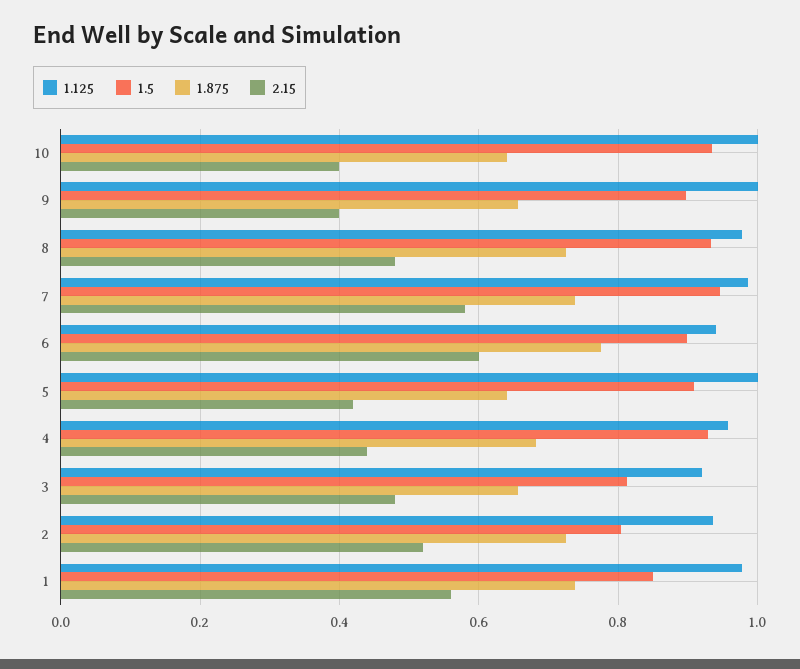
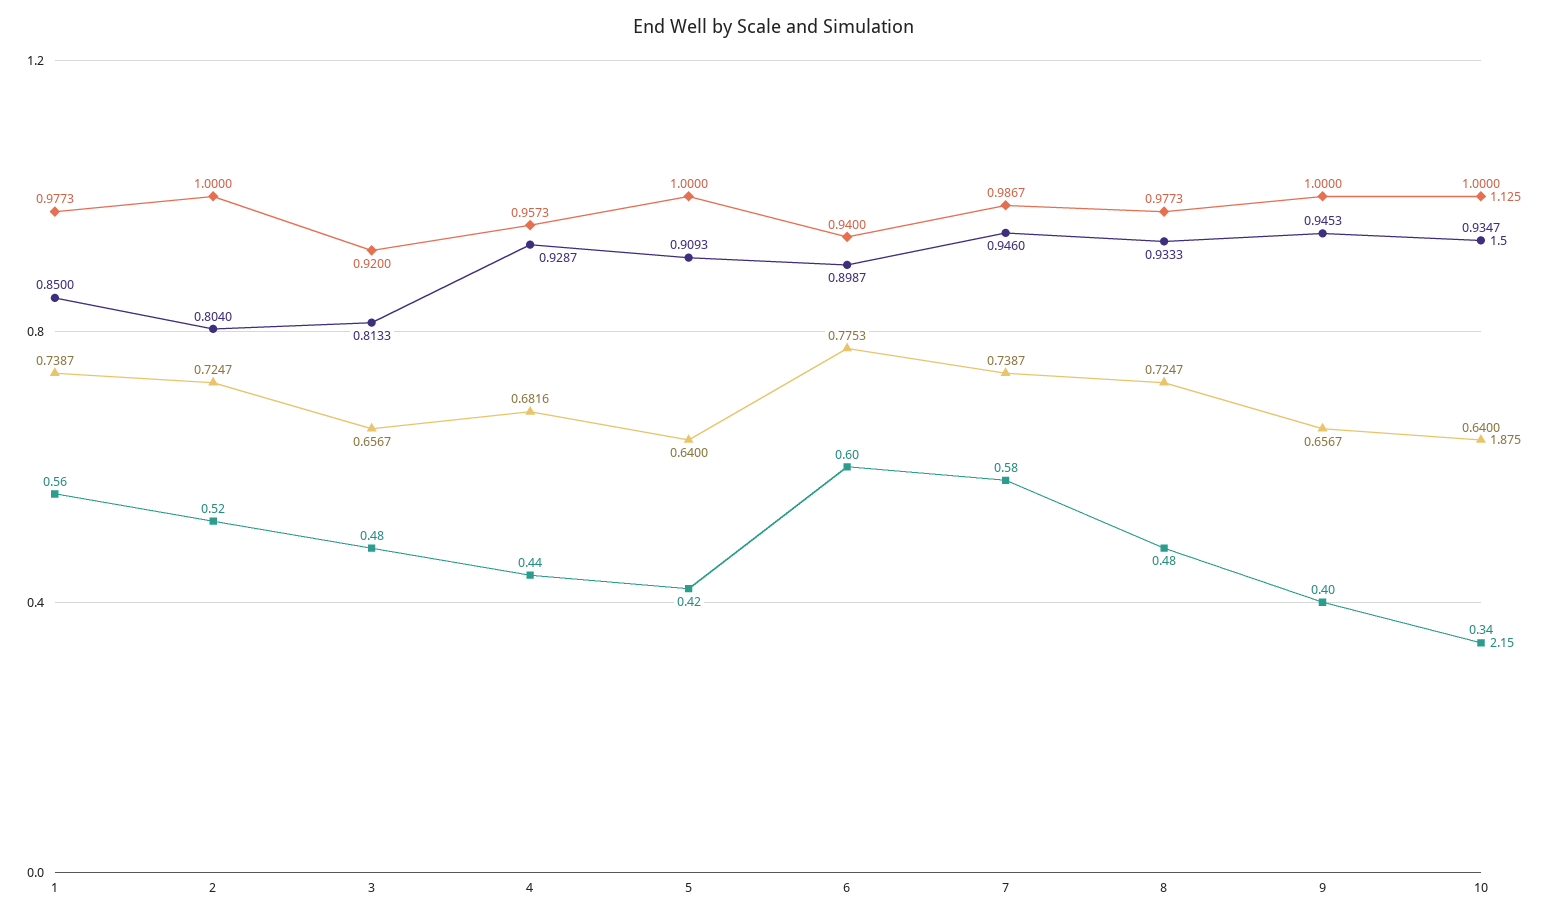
  {
    "1.125": {
      "10": 1,
      "9": 1,
      "8": 0.9773,
      "7": 0.9867,
      "6": 0.94,
      "5": 1,
      "4": 0.9573,
      "3": 0.92,
-     "2": 0.94,
+     "2": 1,
      "1": 0.9773
    },
    "1.5": {
      "10": 0.9347,
-     "9": 0.9,
+     "9": 0.9453,
      "8": 0.9333,
      "7": 0.946,
      "6": 0.8987,
      "5": 0.9093,
      "4": 0.9287,
      "3": 0.8133,
      "2": 0.804,
      "1": 0.85
    },
    "1.875": {
      "10": 0.64,
      "9": 0.6567,
      "8": 0.7247,
      "7": 0.7387,
      "6": 0.7753,
      "5": 0.64,
      "4": 0.6816,
      "3": 0.6567,
      "2": 0.7247,
      "1": 0.7387
    },
    "2.15": {
-     "10": 0.4,
+     "10": 0.34,
      "9": 0.4,
      "8": 0.48,
      "7": 0.58,
      "6": 0.6,
      "5": 0.42,
      "4": 0.44,
      "3": 0.48,
      "2": 0.52,
      "1": 0.56
    }
  }

